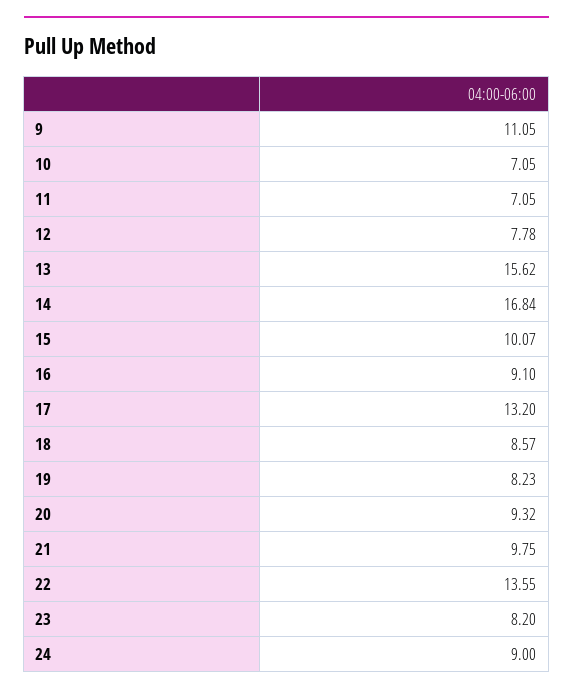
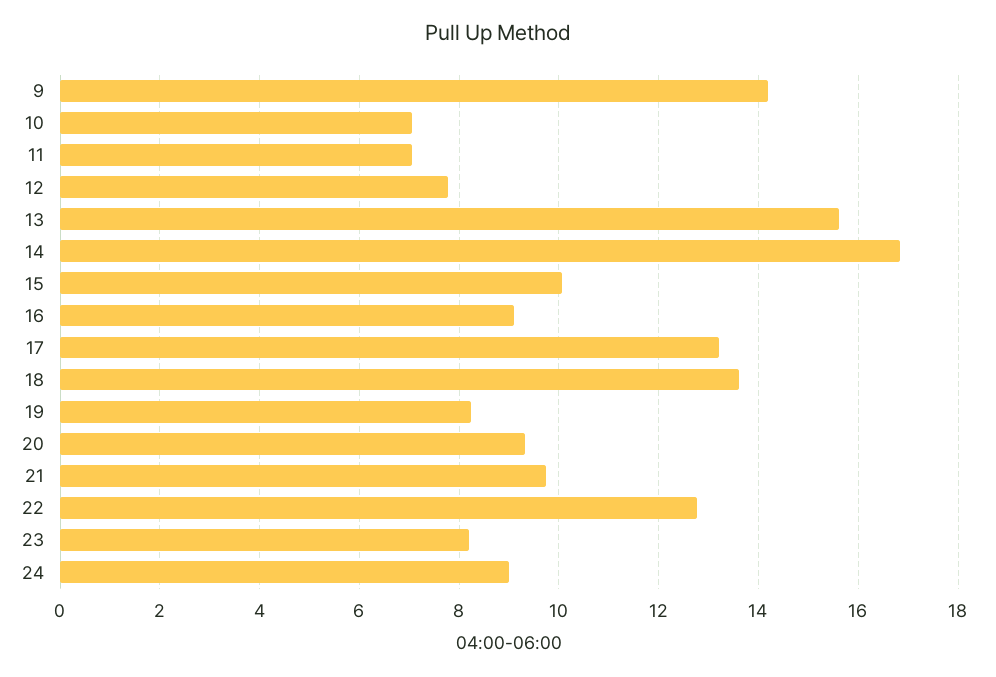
  {
-   "9": 11.05,
+   "9": 14.2,
    "10": 7.05,
    "11": 7.05,
    "12": 7.78,
    "13": 15.62,
    "14": 16.84,
    "15": 10.07,
    "16": 9.1,
    "17": 13.2,
-   "18": 8.57,
+   "18": 13.6,
    "19": 8.23,
    "20": 9.32,
    "21": 9.75,
-   "22": 13.55,
+   "22": 12.8,
    "23": 8.2,
    "24": 9
  }

